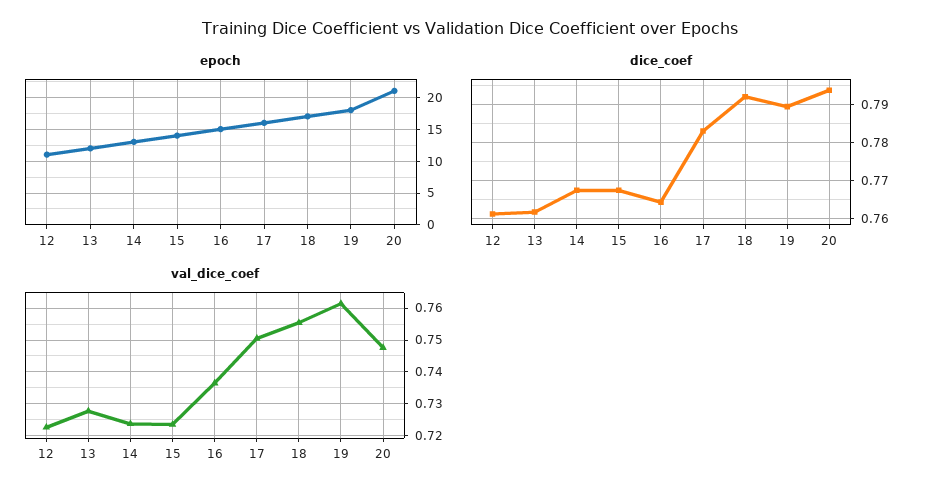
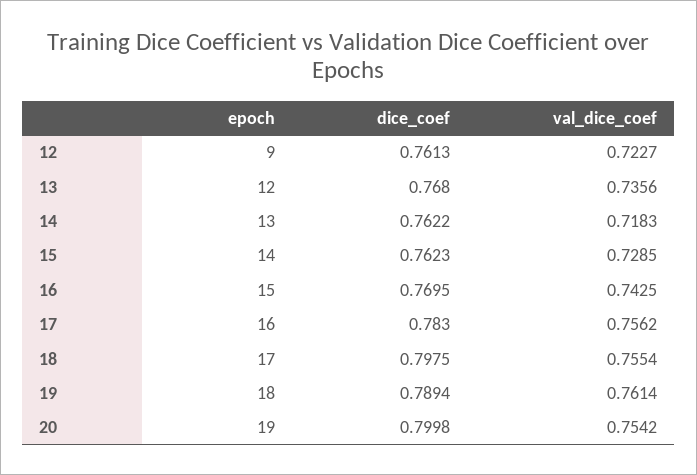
  {
    "epoch": {
-     "12": 11,
+     "12": 9,
      "13": 12,
      "14": 13,
      "15": 14,
      "16": 15,
      "17": 16,
      "18": 17,
      "19": 18,
-     "20": 21
+     "20": 19
    },
    "dice_coef": {
      "12": 0.7613,
-     "13": 0.762,
+     "13": 0.768,
-     "14": 0.768,
+     "14": 0.7622,
-     "15": 0.768,
+     "15": 0.7623,
-     "16": 0.764,
+     "16": 0.7695,
      "17": 0.783,
-     "18": 0.792,
+     "18": 0.7975,
      "19": 0.7894,
-     "20": 0.794
+     "20": 0.7998
    },
    "val_dice_coef": {
      "12": 0.7227,
-     "13": 0.728,
+     "13": 0.7356,
-     "14": 0.724,
+     "14": 0.7183,
-     "15": 0.724,
+     "15": 0.7285,
-     "16": 0.736,
+     "16": 0.7425,
-     "17": 0.75,
+     "17": 0.7562,
      "18": 0.7554,
      "19": 0.7614,
-     "20": 0.748
+     "20": 0.7542
    }
  }

